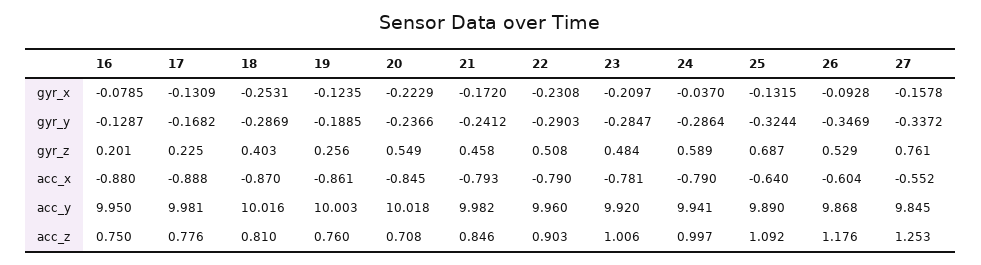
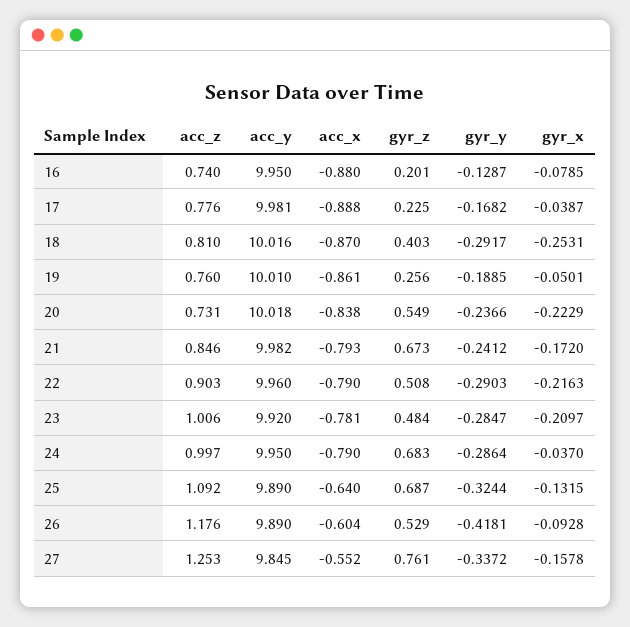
  {
    "16": {
      "gyr_x": -0.0785,
      "gyr_y": -0.1287,
      "gyr_z": 0.201,
      "acc_x": -0.88,
      "acc_y": 9.95,
-     "acc_z": 0.75
+     "acc_z": 0.74
    },
    "17": {
-     "gyr_x": -0.1309,
+     "gyr_x": -0.0387,
      "gyr_y": -0.1682,
      "gyr_z": 0.225,
      "acc_x": -0.888,
      "acc_y": 9.981,
      "acc_z": 0.776
    },
    "18": {
      "gyr_x": -0.2531,
-     "gyr_y": -0.2869,
+     "gyr_y": -0.2917,
      "gyr_z": 0.403,
      "acc_x": -0.87,
      "acc_y": 10.016,
      "acc_z": 0.81
    },
    "19": {
-     "gyr_x": -0.1235,
+     "gyr_x": -0.0501,
      "gyr_y": -0.1885,
      "gyr_z": 0.256,
      "acc_x": -0.861,
-     "acc_y": 10.003,
+     "acc_y": 10.01,
      "acc_z": 0.76
    },
    "20": {
      "gyr_x": -0.2229,
      "gyr_y": -0.2366,
      "gyr_z": 0.549,
-     "acc_x": -0.845,
+     "acc_x": -0.838,
      "acc_y": 10.018,
-     "acc_z": 0.708
+     "acc_z": 0.731
    },
    "21": {
      "gyr_x": -0.172,
      "gyr_y": -0.2412,
-     "gyr_z": 0.458,
+     "gyr_z": 0.673,
      "acc_x": -0.793,
      "acc_y": 9.982,
      "acc_z": 0.846
    },
    "22": {
-     "gyr_x": -0.2308,
+     "gyr_x": -0.2163,
      "gyr_y": -0.2903,
      "gyr_z": 0.508,
      "acc_x": -0.79,
      "acc_y": 9.96,
      "acc_z": 0.903
    },
    "23": {
      "gyr_x": -0.2097,
      "gyr_y": -0.2847,
      "gyr_z": 0.484,
      "acc_x": -0.781,
      "acc_y": 9.92,
      "acc_z": 1.006
    },
    "24": {
      "gyr_x": -0.037,
      "gyr_y": -0.2864,
-     "gyr_z": 0.589,
+     "gyr_z": 0.683,
      "acc_x": -0.79,
-     "acc_y": 9.941,
+     "acc_y": 9.95,
      "acc_z": 0.997
    },
    "25": {
      "gyr_x": -0.1315,
      "gyr_y": -0.3244,
      "gyr_z": 0.687,
      "acc_x": -0.64,
      "acc_y": 9.89,
      "acc_z": 1.092
    },
    "26": {
      "gyr_x": -0.0928,
-     "gyr_y": -0.3469,
+     "gyr_y": -0.4181,
      "gyr_z": 0.529,
      "acc_x": -0.604,
-     "acc_y": 9.868,
+     "acc_y": 9.89,
      "acc_z": 1.176
    },
    "27": {
      "gyr_x": -0.1578,
      "gyr_y": -0.3372,
      "gyr_z": 0.761,
      "acc_x": -0.552,
      "acc_y": 9.845,
      "acc_z": 1.253
    }
  }

